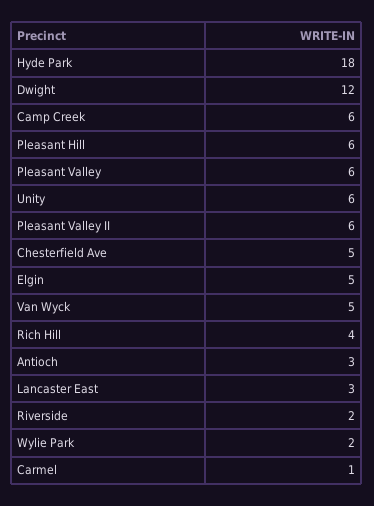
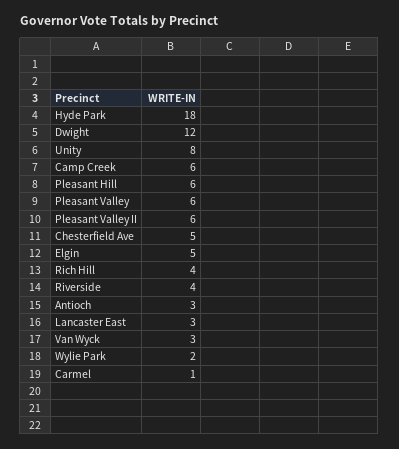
  {
    "Hyde Park": 18,
    "Dwight": 12,
    "Camp Creek": 6,
    "Pleasant Hill": 6,
    "Pleasant Valley": 6,
-   "Unity": 6,
+   "Unity": 8,
    "Pleasant Valley II": 6,
    "Chesterfield Ave": 5,
    "Elgin": 5,
-   "Van Wyck": 5,
+   "Van Wyck": 3,
    "Rich Hill": 4,
    "Antioch": 3,
    "Lancaster East": 3,
-   "Riverside": 2,
+   "Riverside": 4,
    "Wylie Park": 2,
    "Carmel": 1
  }

